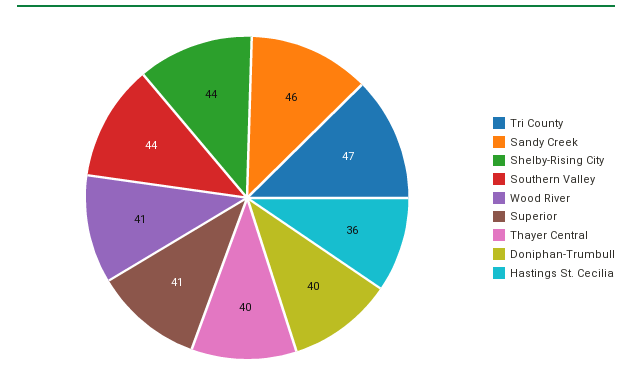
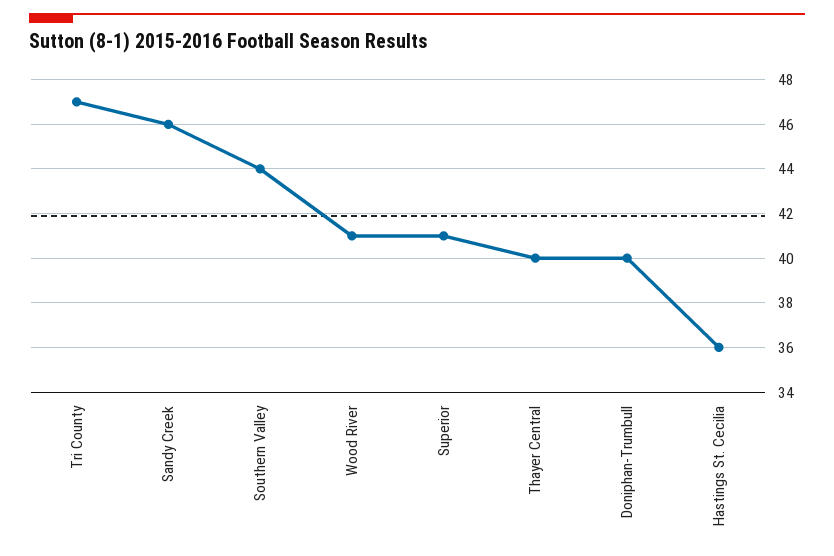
  {
    "Tri County": 47,
    "Sandy Creek": 46,
-   "Shelby-Rising City": 44,
    "Southern Valley": 44,
    "Wood River": 41,
    "Superior": 41,
    "Thayer Central": 40,
    "Doniphan-Trumbull": 40,
    "Hastings St. Cecilia": 36
  }

